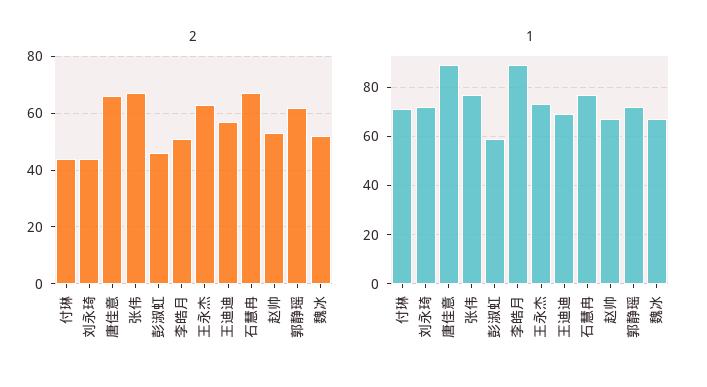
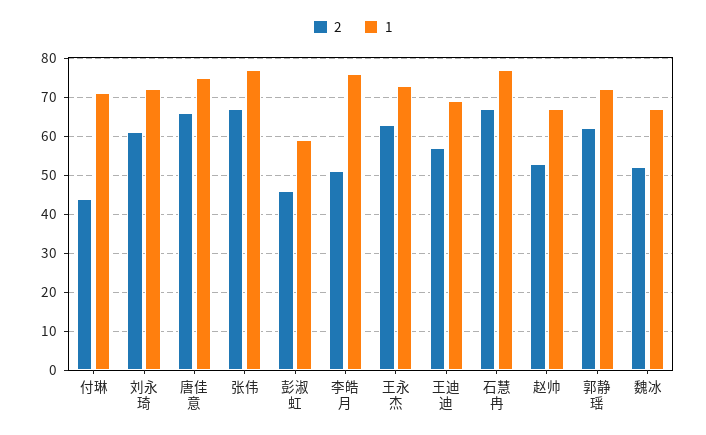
  {
    "2": {
      "付琳": 45,
-     "刘永琦": 45,
+     "刘永琦": 60,
      "唐佳意": 65,
      "张伟": 65,
      "彭淑虹": 45,
      "李皓月": 50,
      "王永杰": 65,
      "王迪迪": 55,
      "石慧冉": 65,
      "赵帅": 55,
      "郭静瑶": 60,
      "魏冰": 50
    },
    "1": {
      "付琳": 70,
      "刘永琦": 70,
-     "唐佳意": 90,
+     "唐佳意": 75,
      "张伟": 75,
      "彭淑虹": 60,
-     "李皓月": 90,
+     "李皓月": 75,
      "王永杰": 75,
      "王迪迪": 70,
      "石慧冉": 75,
      "赵帅": 65,
      "郭静瑶": 70,
      "魏冰": 65
    }
  }

